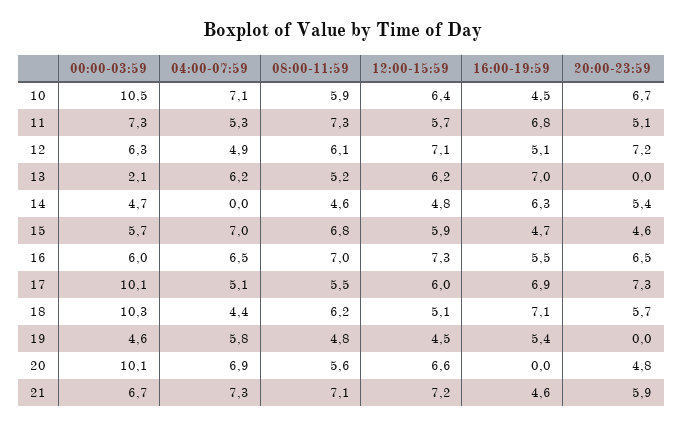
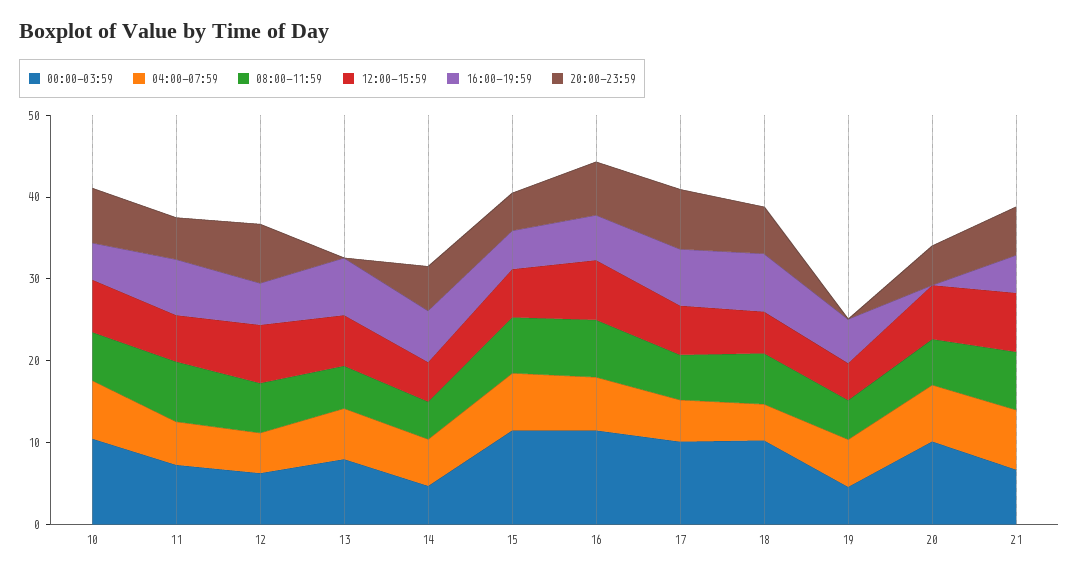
  {
    "00:00-03:59": {
      "10": 10.5,
      "11": 7.3,
      "12": 6.3,
-     "13": 2.1,
+     "13": 8,
      "14": 4.7,
-     "15": 5.7,
+     "15": 12,
-     "16": 6,
+     "16": 12,
      "17": 10.1,
      "18": 10.3,
      "19": 4.6,
      "20": 10.1,
      "21": 6.7
    },
    "04:00-07:59": {
      "10": 7.1,
      "11": 5.3,
      "12": 4.9,
      "13": 6.2,
-     "14": 0,
+     "14": 6,
      "15": 7,
      "16": 6.5,
      "17": 5.1,
      "18": 4.4,
      "19": 5.8,
      "20": 6.9,
      "21": 7.3
    },
    "08:00-11:59": {
      "10": 5.9,
      "11": 7.3,
      "12": 6.1,
      "13": 5.2,
      "14": 4.6,
      "15": 6.8,
      "16": 7,
      "17": 5.5,
      "18": 6.2,
      "19": 4.8,
      "20": 5.6,
      "21": 7.1
    },
    "12:00-15:59": {
      "10": 6.4,
      "11": 5.7,
      "12": 7.1,
      "13": 6.2,
      "14": 4.8,
      "15": 5.9,
      "16": 7.3,
      "17": 6,
      "18": 5.1,
      "19": 4.5,
      "20": 6.6,
      "21": 7.2
    },
    "16:00-19:59": {
      "10": 4.5,
      "11": 6.8,
      "12": 5.1,
      "13": 7,
      "14": 6.3,
      "15": 4.7,
      "16": 5.5,
      "17": 6.9,
      "18": 7.1,
      "19": 5.4,
      "20": 0,
      "21": 4.6
    },
    "20:00-23:59": {
      "10": 6.7,
      "11": 5.1,
      "12": 7.2,
      "13": 0,
      "14": 5.4,
      "15": 4.6,
      "16": 6.5,
      "17": 7.3,
      "18": 5.7,
      "19": 0,
      "20": 4.8,
      "21": 5.9
    }
  }

